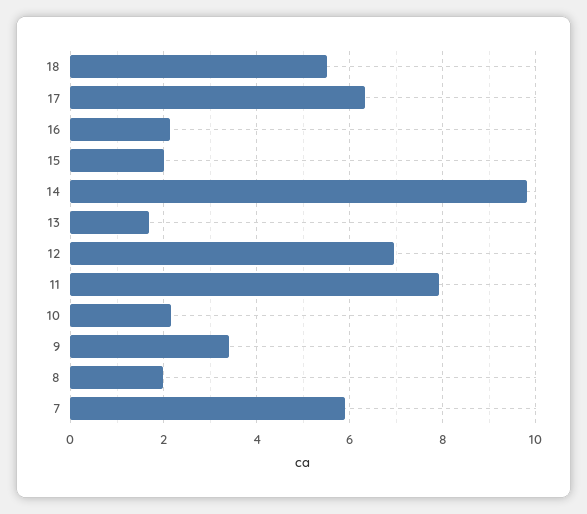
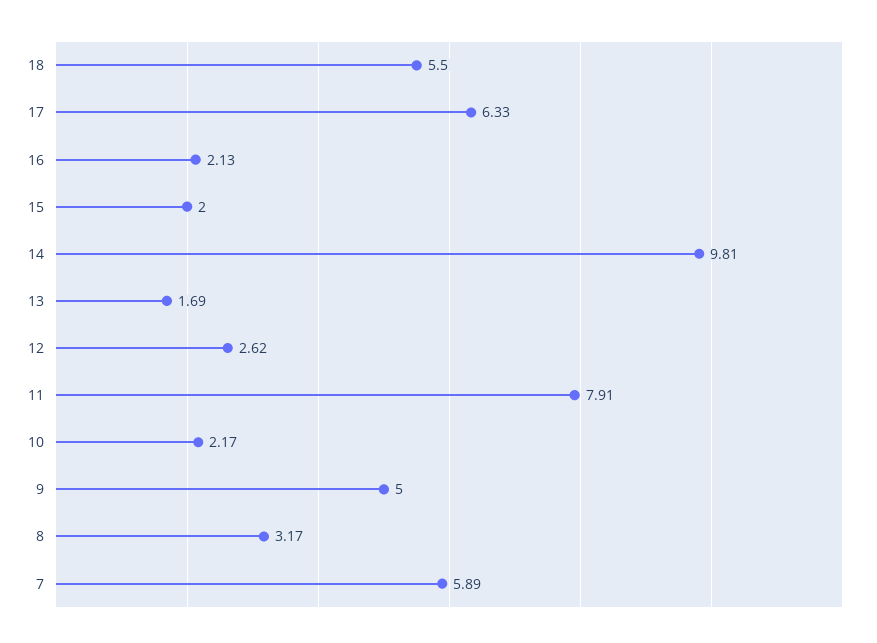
  {
    "18": 5.5,
    "17": 6.33,
    "16": 2.13,
    "15": 2,
    "14": 9.81,
    "13": 1.69,
-   "12": 7,
+   "12": 2.62,
    "11": 7.91,
    "10": 2.17,
-   "9": 3.4,
+   "9": 5,
-   "8": 2,
+   "8": 3.17,
    "7": 5.89
  }

